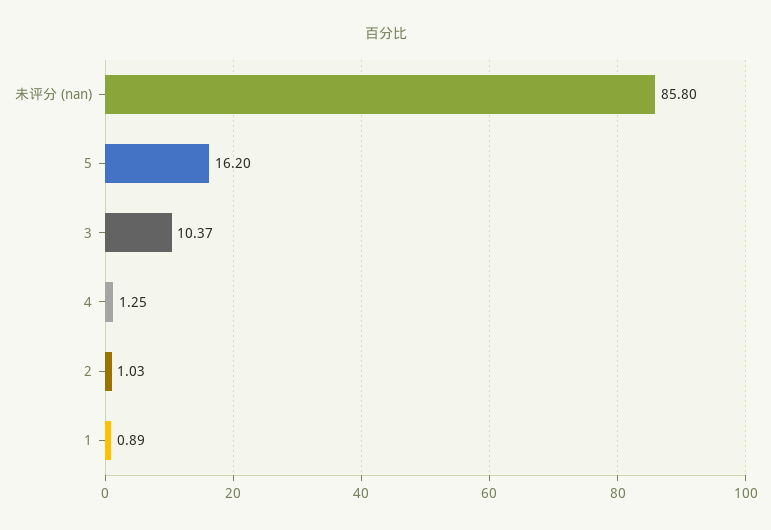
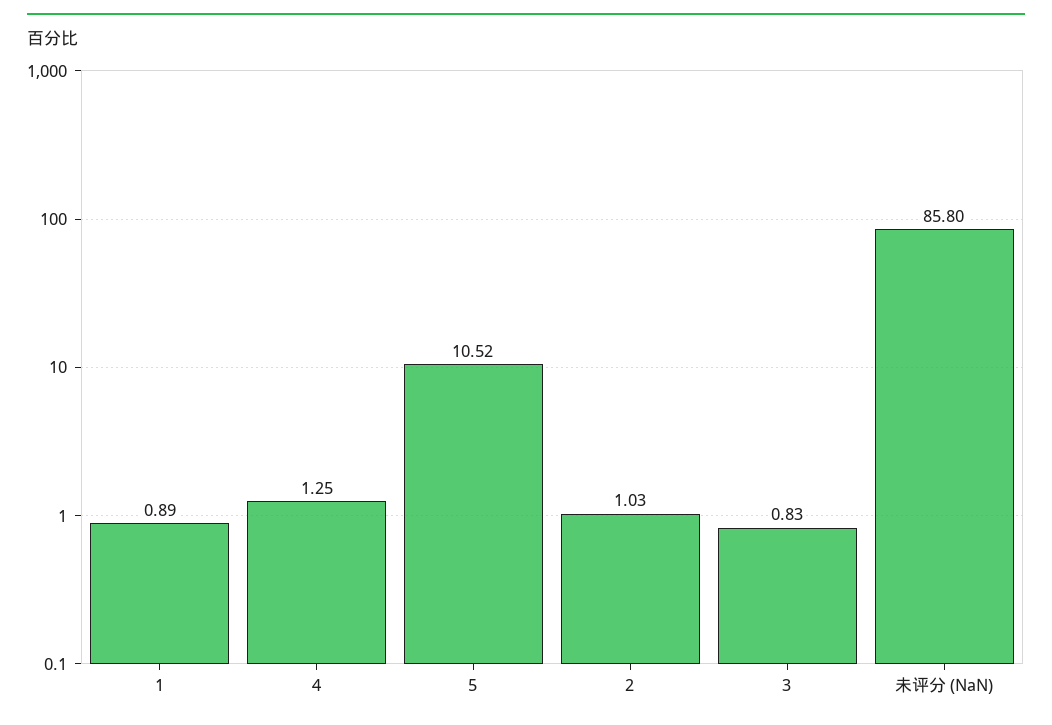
  {
    "未评分 (nan)": 85.8,
-   "5": 16.2,
+   "5": 10.52,
-   "3": 10.37,
+   "3": 0.83,
    "4": 1.25,
    "2": 1.03,
    "1": 0.89
  }

